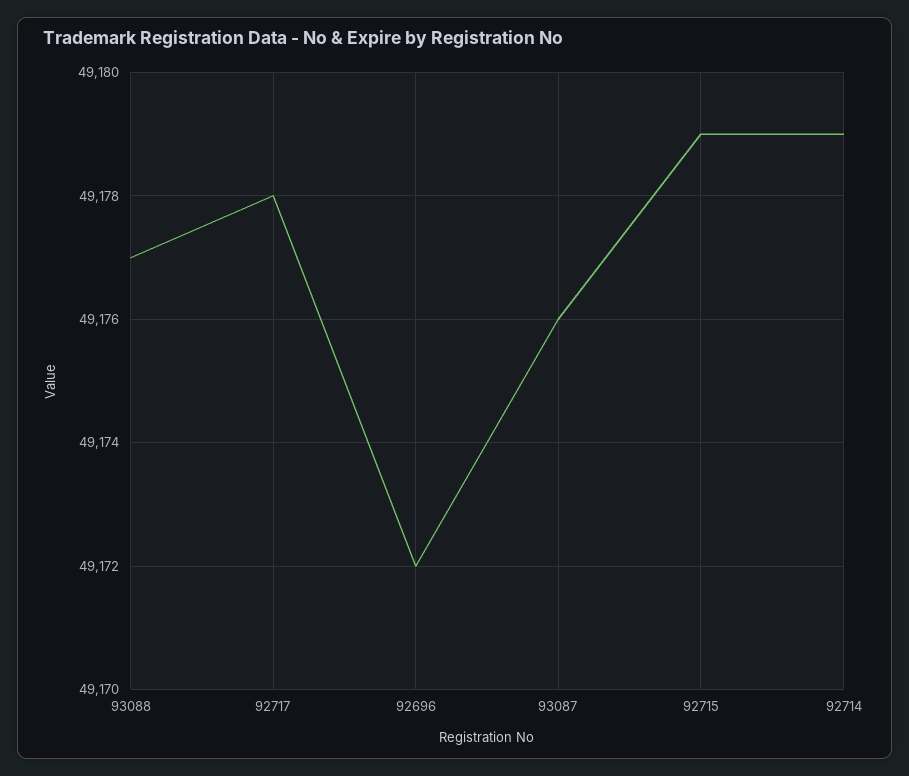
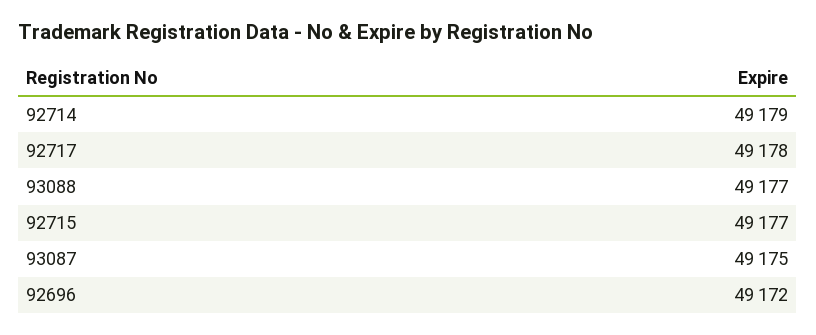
  {
    "93088": 49177,
    "92717": 49178,
    "92696": 49172,
-   "93087": 49176,
+   "93087": 49175,
-   "92715": 49179,
+   "92715": 49177,
    "92714": 49179
  }

